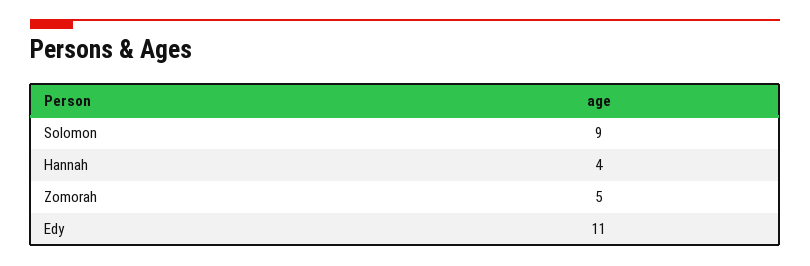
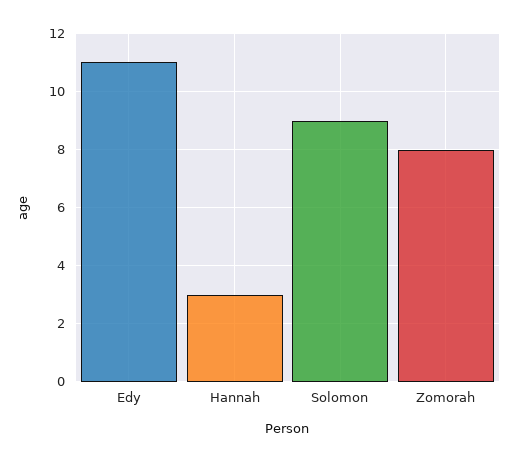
  {
    "Solomon": 9,
-   "Hannah": 4,
+   "Hannah": 3,
-   "Zomorah": 5,
+   "Zomorah": 8,
    "Edy": 11
  }

